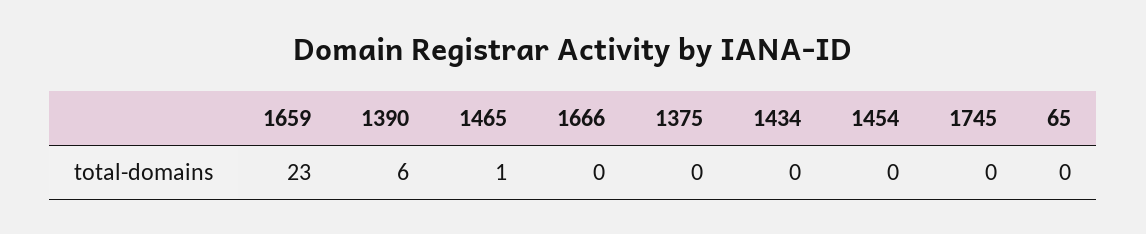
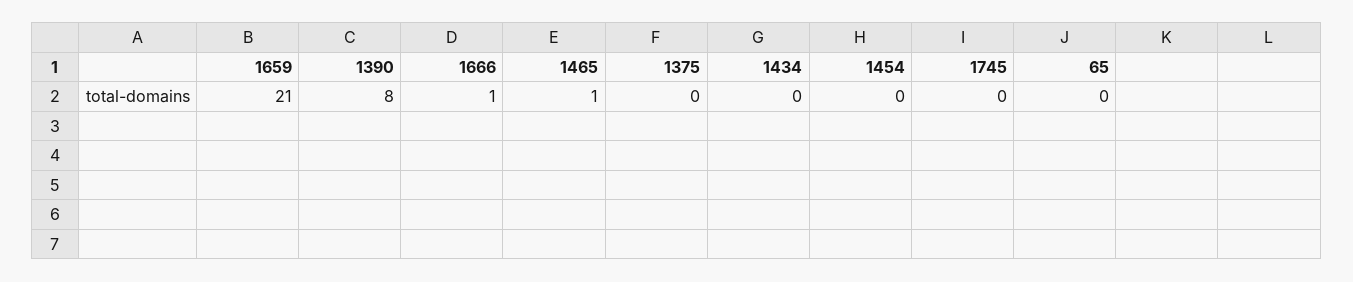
  {
-   "1659": 23,
+   "1659": 21,
-   "1390": 6,
+   "1390": 8,
    "1465": 1,
-   "1666": 0,
+   "1666": 1,
    "1375": 0,
    "1434": 0,
    "1454": 0,
    "1745": 0,
    "65": 0
  }

